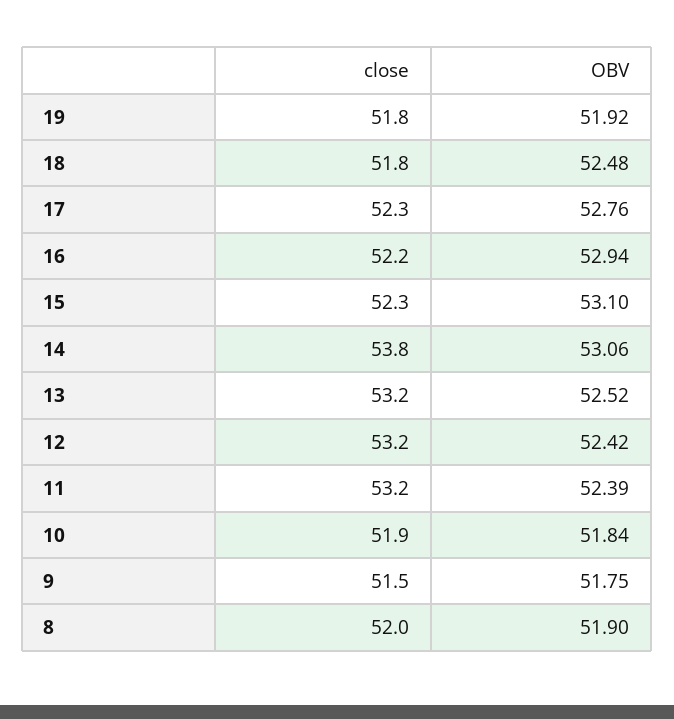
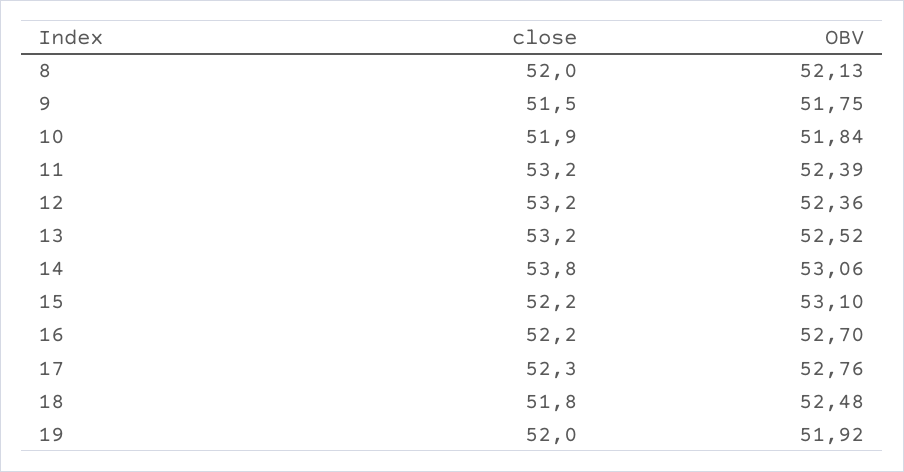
  {
    "close": {
-     "19": 51.8,
+     "19": 52,
      "18": 51.8,
      "17": 52.3,
      "16": 52.2,
-     "15": 52.3,
+     "15": 52.2,
      "14": 53.8,
      "13": 53.2,
      "12": 53.2,
      "11": 53.2,
      "10": 51.9,
      "9": 51.5,
      "8": 52
    },
    "OBV": {
      "19": 51.92,
      "18": 52.48,
      "17": 52.76,
-     "16": 52.94,
+     "16": 52.7,
      "15": 53.1,
      "14": 53.06,
      "13": 52.52,
-     "12": 52.42,
+     "12": 52.36,
      "11": 52.39,
      "10": 51.84,
      "9": 51.75,
-     "8": 51.9
+     "8": 52.13
    }
  }

